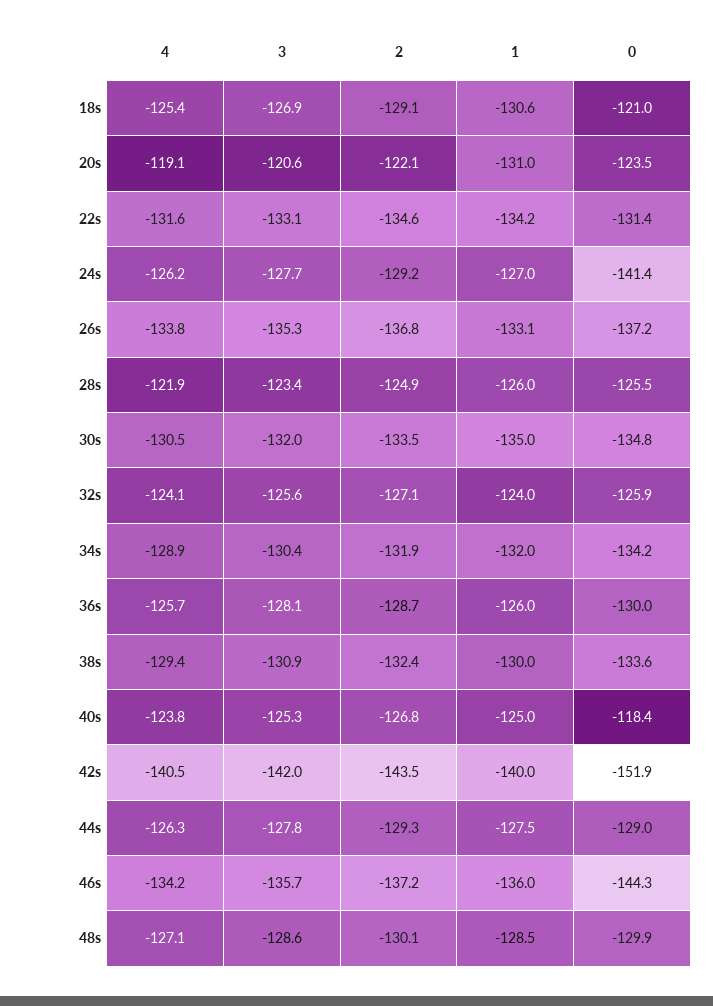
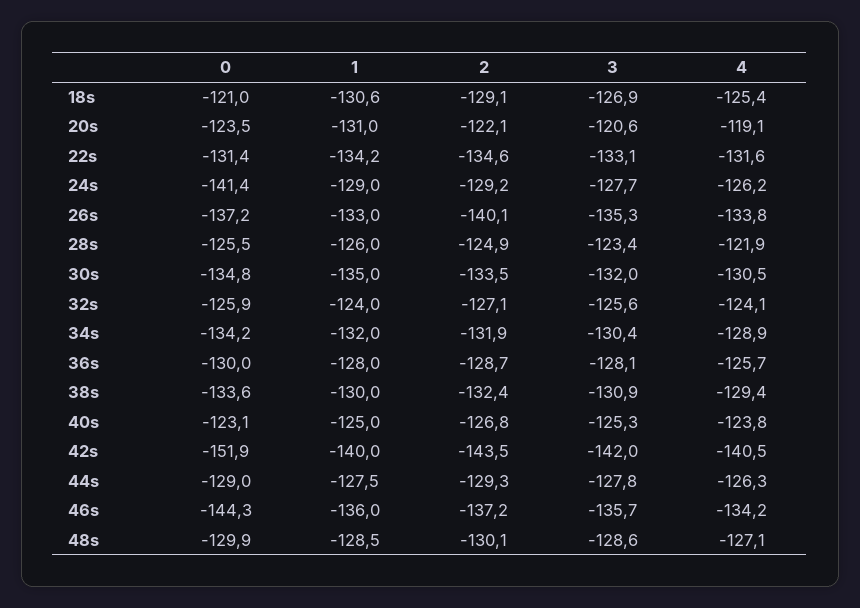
  {
    "4": {
      "18s": -125.4,
      "20s": -119.1,
      "22s": -131.6,
      "24s": -126.2,
      "26s": -133.8,
      "28s": -121.9,
      "30s": -130.5,
      "32s": -124.1,
      "34s": -128.9,
      "36s": -125.7,
      "38s": -129.4,
      "40s": -123.8,
      "42s": -140.5,
      "44s": -126.3,
      "46s": -134.2,
      "48s": -127.1
    },
    "3": {
      "18s": -126.9,
      "20s": -120.6,
      "22s": -133.1,
      "24s": -127.7,
      "26s": -135.3,
      "28s": -123.4,
      "30s": -132,
      "32s": -125.6,
      "34s": -130.4,
      "36s": -128.1,
      "38s": -130.9,
      "40s": -125.3,
      "42s": -142,
      "44s": -127.8,
      "46s": -135.7,
      "48s": -128.6
    },
    "2": {
      "18s": -129.1,
      "20s": -122.1,
      "22s": -134.6,
      "24s": -129.2,
-     "26s": -136.8,
+     "26s": -140.1,
      "28s": -124.9,
      "30s": -133.5,
      "32s": -127.1,
      "34s": -131.9,
      "36s": -128.7,
      "38s": -132.4,
      "40s": -126.8,
      "42s": -143.5,
      "44s": -129.3,
      "46s": -137.2,
      "48s": -130.1
    },
    "1": {
      "18s": -130.6,
      "20s": -131,
      "22s": -134.2,
-     "24s": -127,
+     "24s": -129,
-     "26s": -133.1,
+     "26s": -133,
      "28s": -126,
      "30s": -135,
      "32s": -124,
      "34s": -132,
-     "36s": -126,
+     "36s": -128,
      "38s": -130,
      "40s": -125,
      "42s": -140,
      "44s": -127.5,
      "46s": -136,
      "48s": -128.5
    },
    "0": {
      "18s": -121,
      "20s": -123.5,
      "22s": -131.4,
      "24s": -141.4,
      "26s": -137.2,
      "28s": -125.5,
      "30s": -134.8,
      "32s": -125.9,
      "34s": -134.2,
      "36s": -130,
      "38s": -133.6,
-     "40s": -118.4,
+     "40s": -123.1,
      "42s": -151.9,
      "44s": -129,
      "46s": -144.3,
      "48s": -129.9
    }
  }

